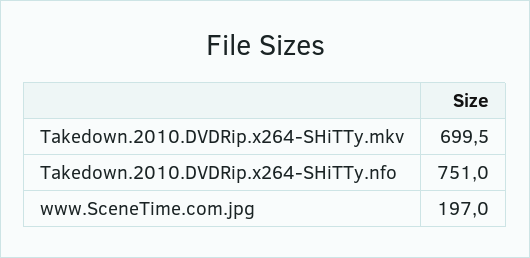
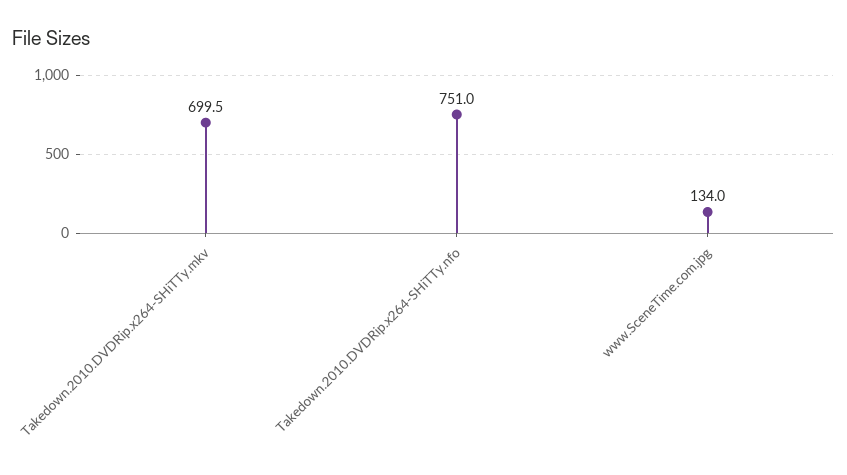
  {
    "Takedown.2010.DVDRip.x264-SHiTTy.mkv": 699.5,
    "Takedown.2010.DVDRip.x264-SHiTTy.nfo": 751,
-   "www.SceneTime.com.jpg": 197
+   "www.SceneTime.com.jpg": 134
  }

